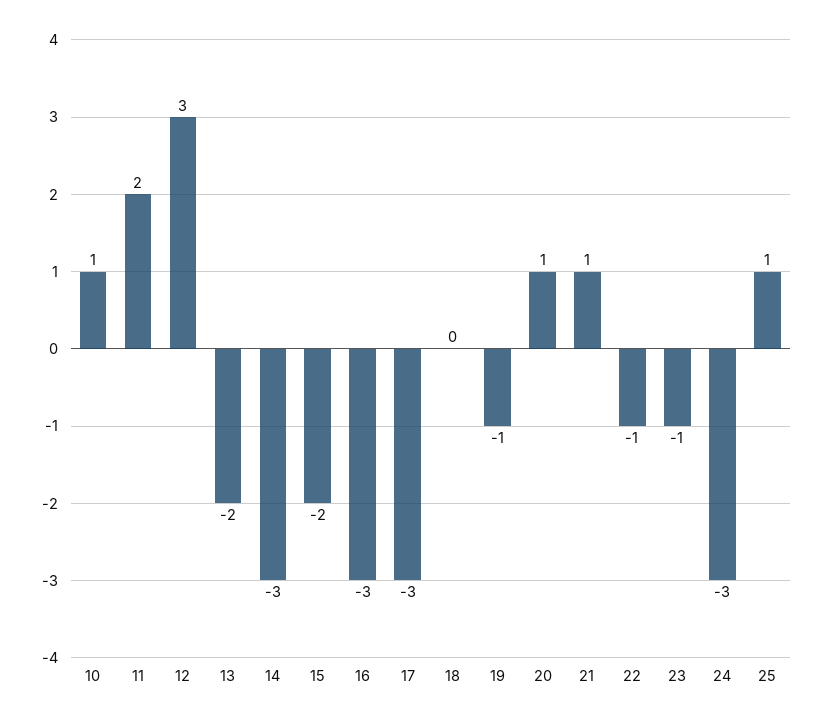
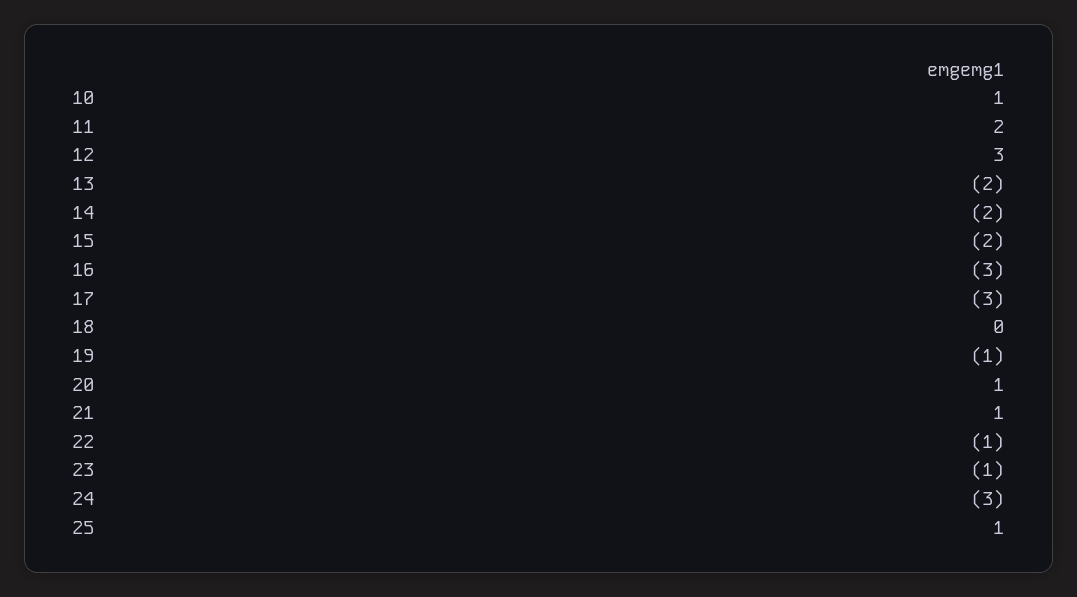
  {
    "10": 1,
    "11": 2,
    "12": 3,
    "13": -2,
-   "14": -3,
+   "14": -2,
    "15": -2,
    "16": -3,
    "17": -3,
    "18": 0,
    "19": -1,
    "20": 1,
    "21": 1,
    "22": -1,
    "23": -1,
    "24": -3,
    "25": 1
  }

